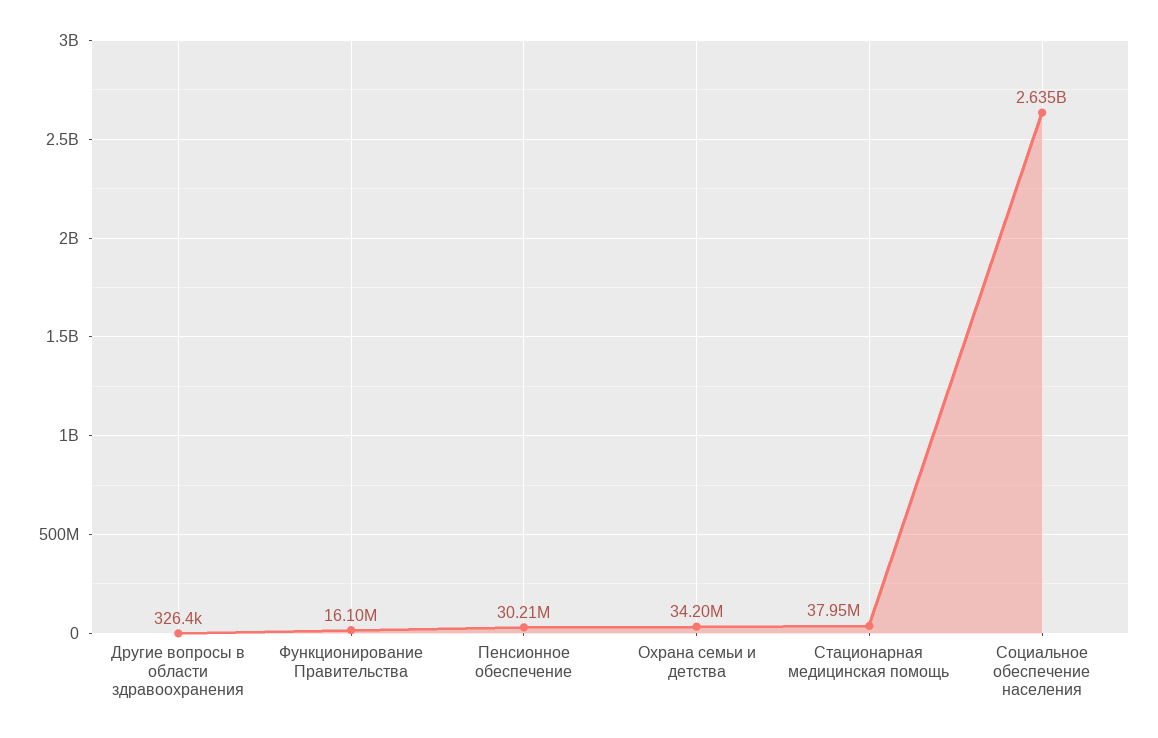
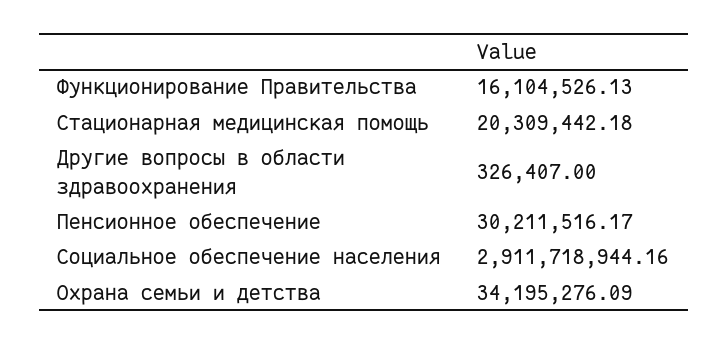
  {
    "Другие вопросы в области здравоохранения": 326407,
    "Функционирование Правительства": 16104526.13,
    "Пенсионное обеспечение": 30211516.17,
    "Охрана семьи и детства": 34195276.09,
-   "Стационарная медицинская помощь": 37950000,
+   "Стационарная медицинская помощь": 20309442.18,
-   "Социальное обеспечение населения": 2635000000
+   "Социальное обеспечение населения": 2911718944.16
  }

